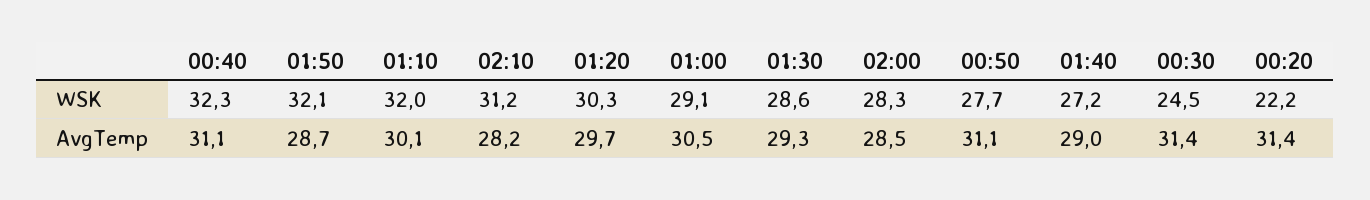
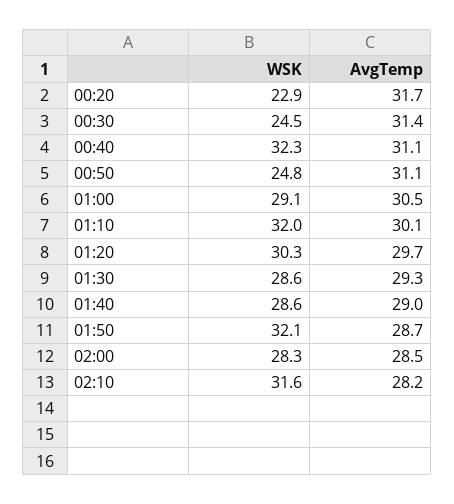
  {
    "00:40": {
      "WSK": 32.3,
      "AvgTemp": 31.1
    },
    "01:50": {
      "WSK": 32.1,
      "AvgTemp": 28.7
    },
    "01:10": {
      "WSK": 32,
      "AvgTemp": 30.1
    },
    "02:10": {
-     "WSK": 31.2,
+     "WSK": 31.6,
      "AvgTemp": 28.2
    },
    "01:20": {
      "WSK": 30.3,
      "AvgTemp": 29.7
    },
    "01:00": {
      "WSK": 29.1,
      "AvgTemp": 30.5
    },
    "01:30": {
      "WSK": 28.6,
      "AvgTemp": 29.3
    },
    "02:00": {
      "WSK": 28.3,
      "AvgTemp": 28.5
    },
    "00:50": {
-     "WSK": 27.7,
+     "WSK": 24.8,
      "AvgTemp": 31.1
    },
    "01:40": {
-     "WSK": 27.2,
+     "WSK": 28.6,
      "AvgTemp": 29
    },
    "00:30": {
      "WSK": 24.5,
      "AvgTemp": 31.4
    },
    "00:20": {
-     "WSK": 22.2,
+     "WSK": 22.9,
-     "AvgTemp": 31.4
+     "AvgTemp": 31.7
    }
  }

